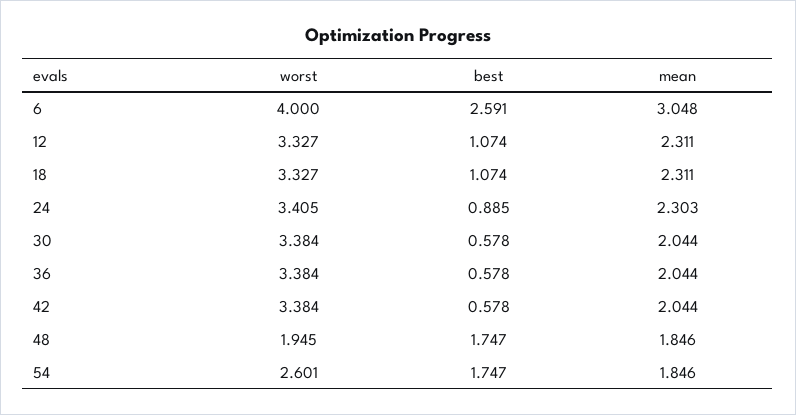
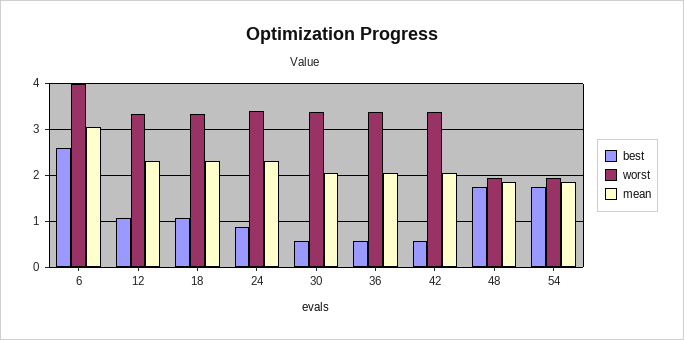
  {
    "worst": {
      "6": 4,
      "12": 3.327,
      "18": 3.327,
      "24": 3.405,
      "30": 3.384,
      "36": 3.384,
      "42": 3.384,
      "48": 1.945,
-     "54": 2.601
+     "54": 2
    },
    "best": {
      "6": 2.591,
      "12": 1.074,
      "18": 1.074,
      "24": 0.885,
      "30": 0.578,
      "36": 0.578,
      "42": 0.578,
      "48": 1.747,
      "54": 1.747
    },
    "mean": {
      "6": 3.048,
      "12": 2.311,
      "18": 2.311,
      "24": 2.303,
      "30": 2.044,
      "36": 2.044,
      "42": 2.044,
      "48": 1.846,
      "54": 1.846
    }
  }

